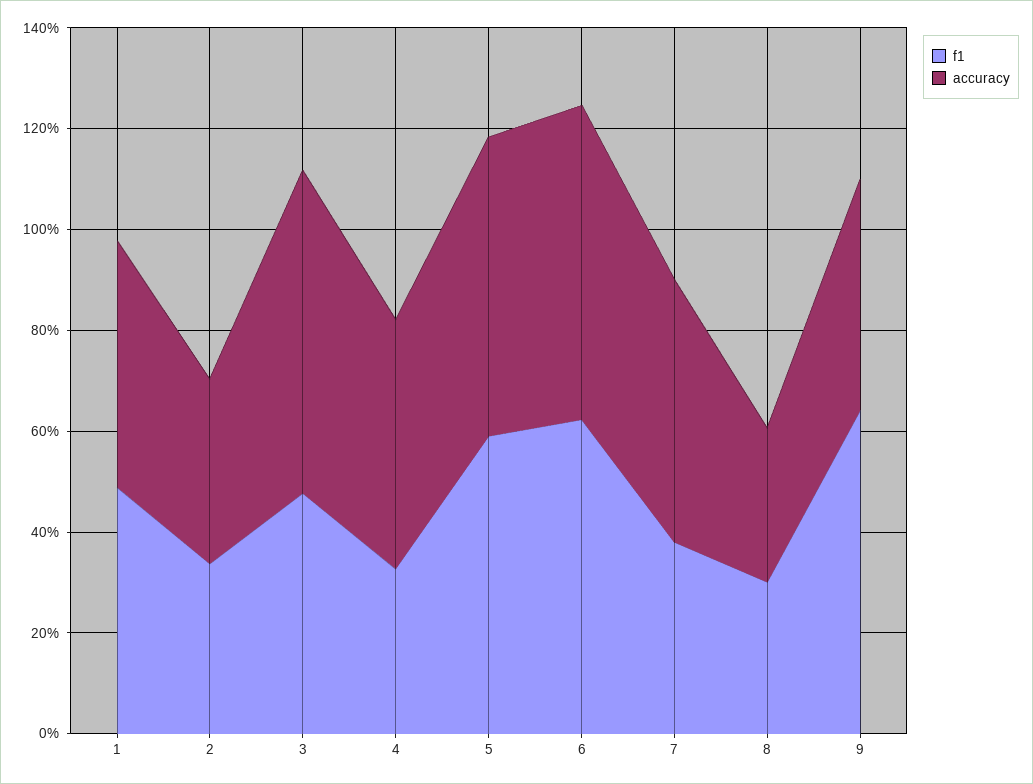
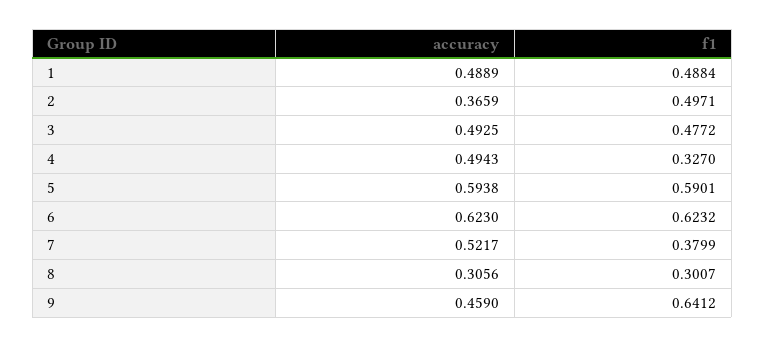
  {
    "f1": {
      "1": 0.4884,
-     "2": 0.35,
+     "2": 0.4971,
      "3": 0.4772,
      "4": 0.327,
      "5": 0.5901,
      "6": 0.6232,
      "7": 0.3799,
      "8": 0.3007,
      "9": 0.6412
    },
    "accuracy": {
      "1": 0.4889,
      "2": 0.3659,
-     "3": 0.65,
+     "3": 0.4925,
      "4": 0.4943,
      "5": 0.5938,
      "6": 0.623,
      "7": 0.5217,
      "8": 0.3056,
      "9": 0.459
    }
  }

